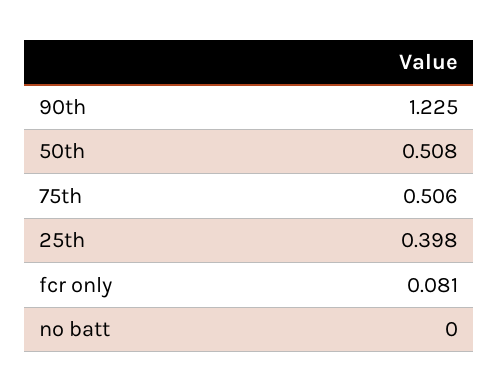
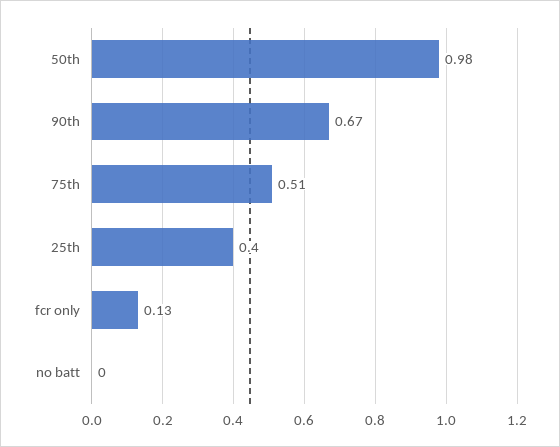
  {
-   "90th": 1.225,
+   "90th": 0.67,
-   "50th": 0.508,
+   "50th": 0.98,
    "75th": 0.506,
    "25th": 0.398,
-   "fcr only": 0.081,
+   "fcr only": 0.13,
    "no batt": 0
  }

